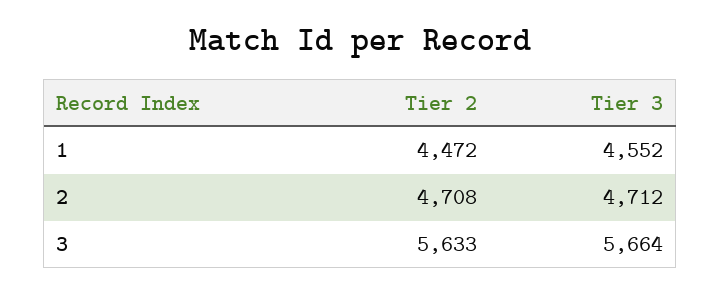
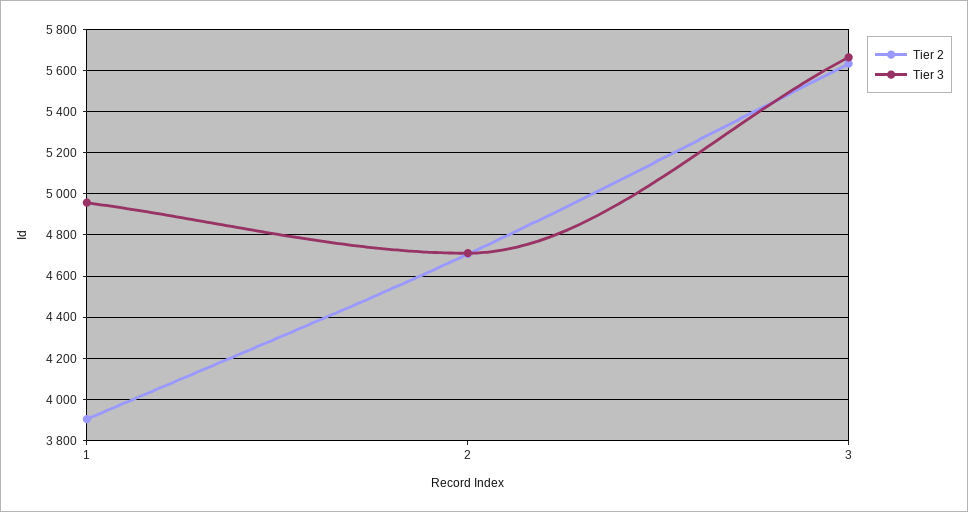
  {
    "Tier 2": {
-     "1": 4472,
+     "1": 3900,
      "2": 4708,
      "3": 5633
    },
    "Tier 3": {
-     "1": 4552,
+     "1": 4950,
      "2": 4712,
      "3": 5664
    }
  }

